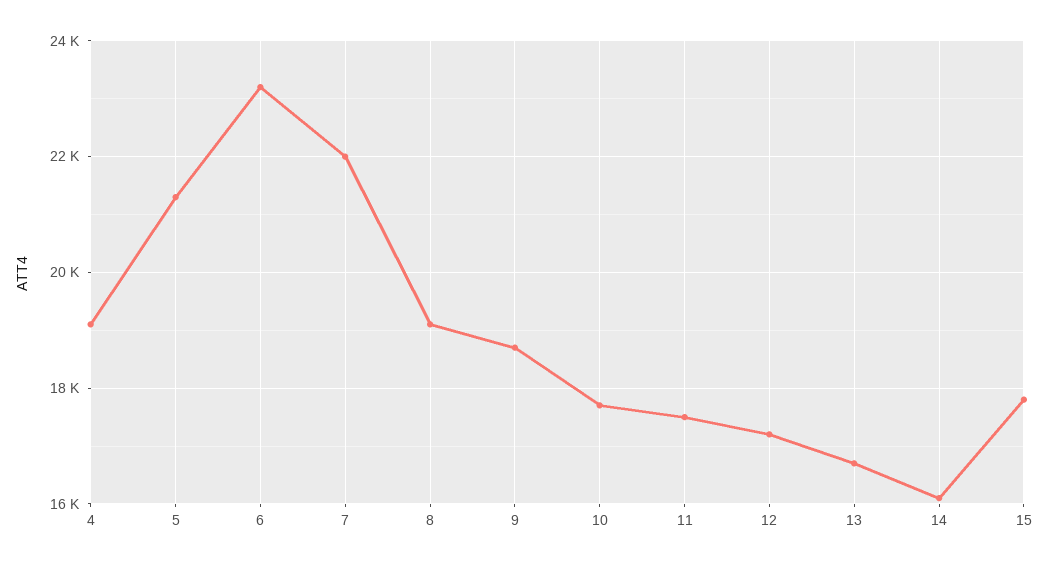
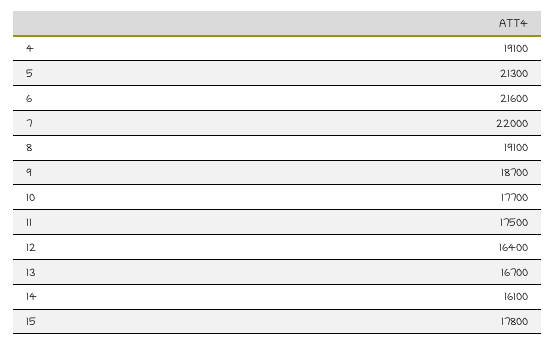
  {
    "4": 19100,
    "5": 21300,
-   "6": 23200,
+   "6": 21600,
    "7": 22000,
    "8": 19100,
    "9": 18700,
    "10": 17700,
    "11": 17500,
-   "12": 17200,
+   "12": 16400,
    "13": 16700,
    "14": 16100,
    "15": 17800
  }

